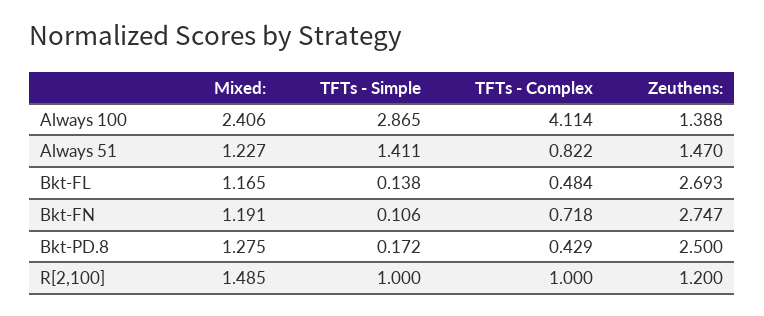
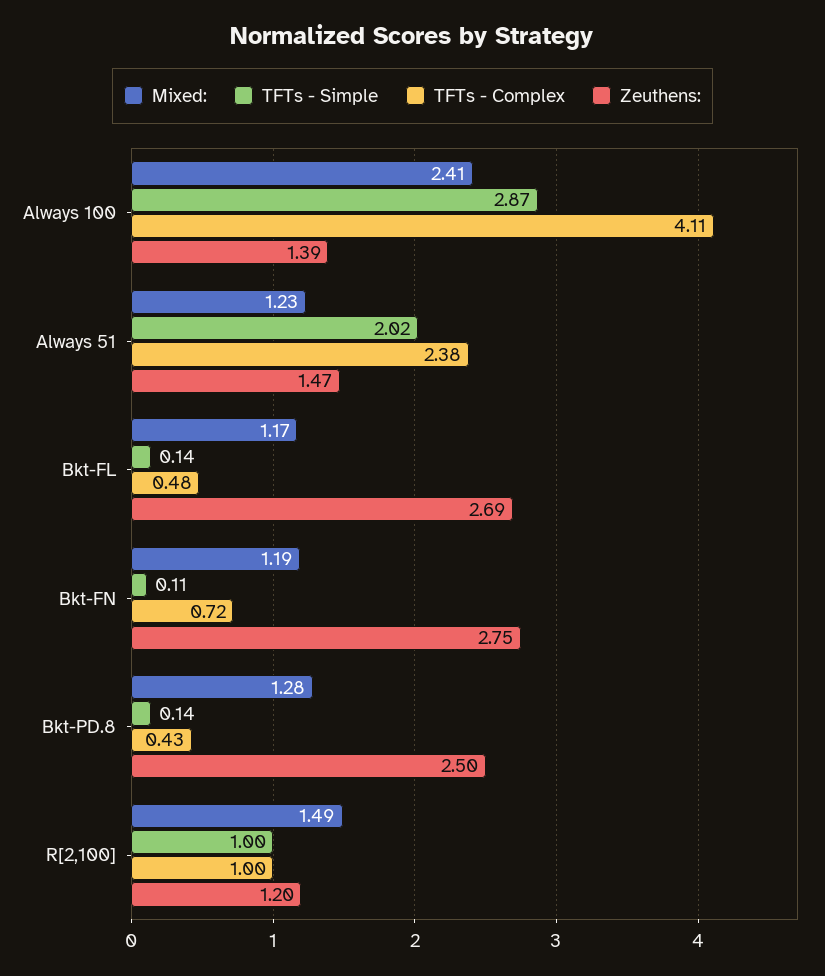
  {
    "Mixed:": {
      "Always 100": 2.406,
      "Always 51": 1.227,
      "Bkt-FL": 1.165,
      "Bkt-FN": 1.191,
      "Bkt-PD.8": 1.275,
      "R[2,100]": 1.485
    },
    "TFTs - Simple": {
      "Always 100": 2.865,
-     "Always 51": 1.411,
+     "Always 51": 2.02,
      "Bkt-FL": 0.138,
      "Bkt-FN": 0.106,
-     "Bkt-PD.8": 0.172,
+     "Bkt-PD.8": 0.14,
      "R[2,100]": 1
    },
    "TFTs - Complex": {
      "Always 100": 4.114,
-     "Always 51": 0.822,
+     "Always 51": 2.38,
      "Bkt-FL": 0.484,
      "Bkt-FN": 0.718,
      "Bkt-PD.8": 0.429,
      "R[2,100]": 1
    },
    "Zeuthens:": {
      "Always 100": 1.388,
      "Always 51": 1.47,
      "Bkt-FL": 2.693,
      "Bkt-FN": 2.747,
      "Bkt-PD.8": 2.5,
      "R[2,100]": 1.2
    }
  }

